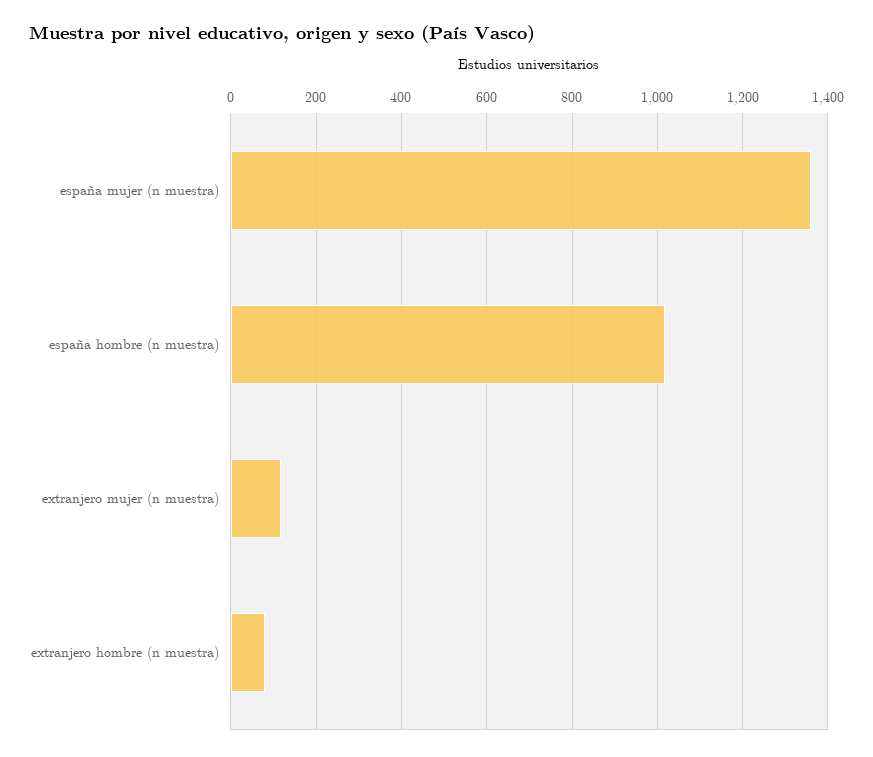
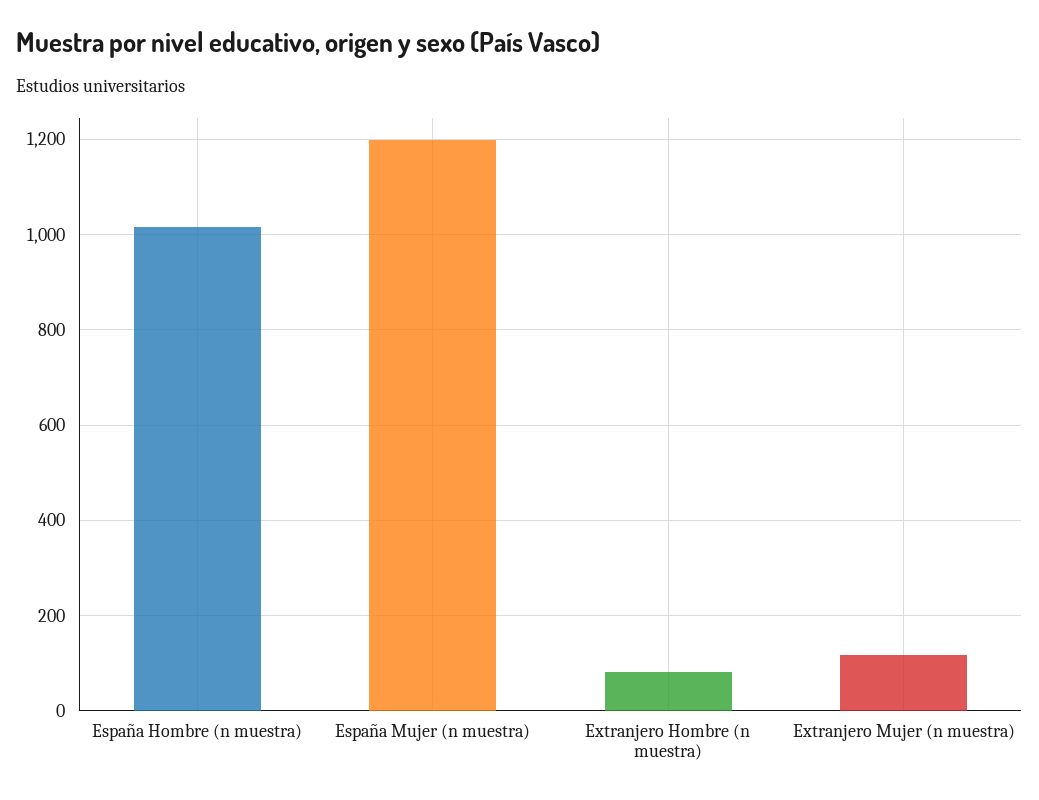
  {
-   "españa mujer (n muestra)": 1360,
+   "españa mujer (n muestra)": 1200,
    "españa hombre (n muestra)": 1020,
    "extranjero mujer (n muestra)": 120,
    "extranjero hombre (n muestra)": 80
  }

